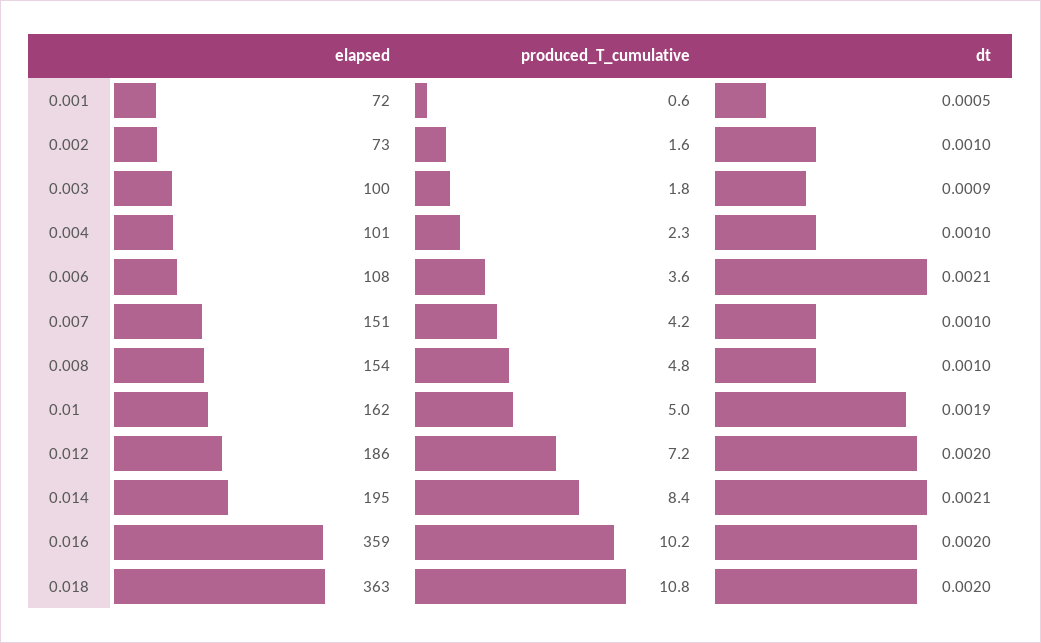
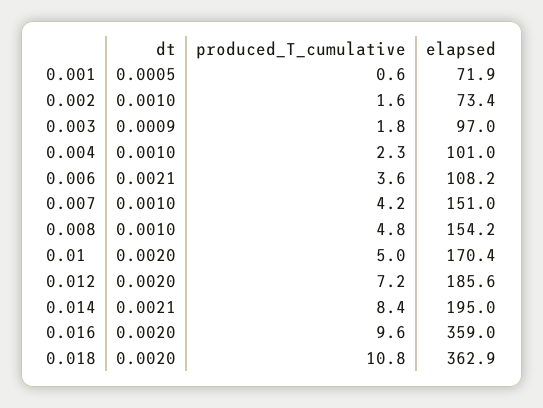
  {
    "elapsed": {
      "0.001": 71.9,
      "0.002": 73.4,
-     "0.003": 100,
+     "0.003": 97,
      "0.004": 101,
      "0.006": 108.2,
      "0.007": 151,
      "0.008": 154.2,
-     "0.01": 162,
+     "0.01": 170.4,
      "0.012": 185.6,
      "0.014": 195,
      "0.016": 359,
      "0.018": 362.9
    },
    "produced_T_cumulative": {
      "0.001": 0.6,
      "0.002": 1.6,
      "0.003": 1.8,
      "0.004": 2.3,
      "0.006": 3.6,
      "0.007": 4.2,
      "0.008": 4.8,
      "0.01": 5,
      "0.012": 7.2,
      "0.014": 8.4,
-     "0.016": 10.2,
+     "0.016": 9.6,
      "0.018": 10.8
    },
    "dt": {
      "0.001": 0.0005,
      "0.002": 0.001,
      "0.003": 0.0009,
      "0.004": 0.001,
      "0.006": 0.0021,
      "0.007": 0.001,
      "0.008": 0.001,
-     "0.01": 0.0019,
+     "0.01": 0.002,
      "0.012": 0.002,
      "0.014": 0.0021,
      "0.016": 0.002,
      "0.018": 0.002
    }
  }

